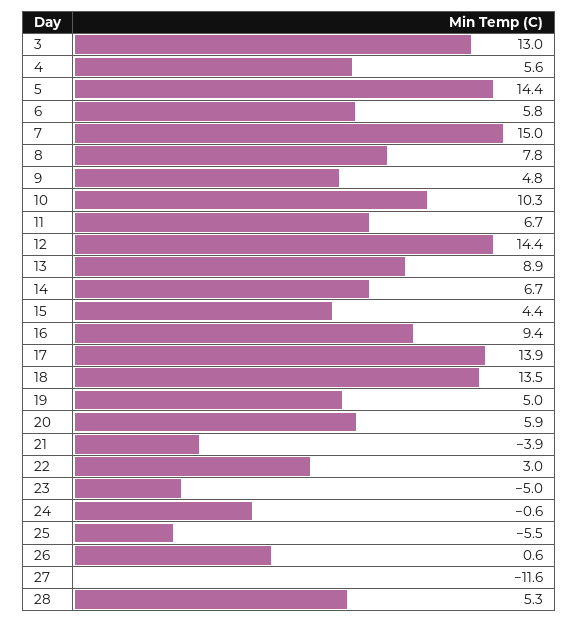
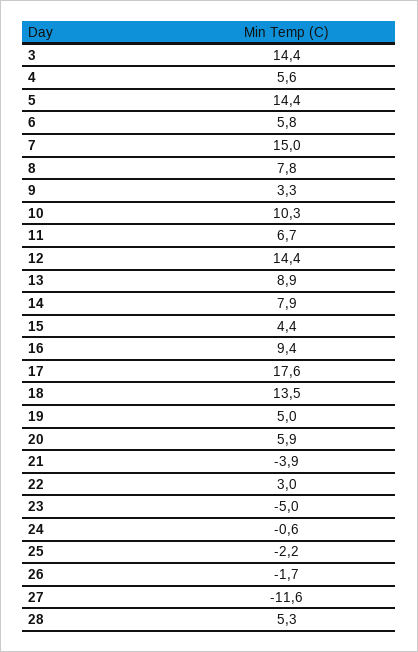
  {
-   "3": 13,
+   "3": 14.4,
    "4": 5.6,
    "5": 14.4,
    "6": 5.8,
    "7": 15,
    "8": 7.8,
-   "9": 4.8,
+   "9": 3.3,
    "10": 10.3,
    "11": 6.7,
    "12": 14.4,
    "13": 8.9,
-   "14": 6.7,
+   "14": 7.9,
    "15": 4.4,
    "16": 9.4,
-   "17": 13.9,
+   "17": 17.6,
    "18": 13.5,
    "19": 5,
    "20": 5.9,
    "21": -3.9,
    "22": 3,
    "23": -5,
    "24": -0.6,
-   "25": -5.5,
+   "25": -2.2,
-   "26": 0.6,
+   "26": -1.7,
    "27": -11.6,
    "28": 5.3
  }

